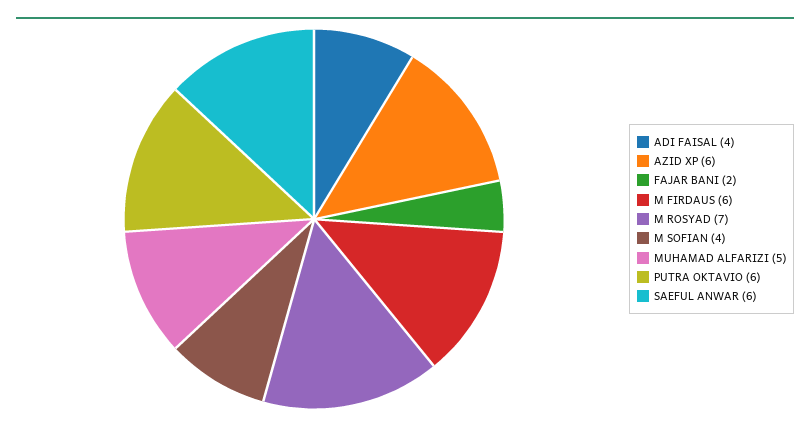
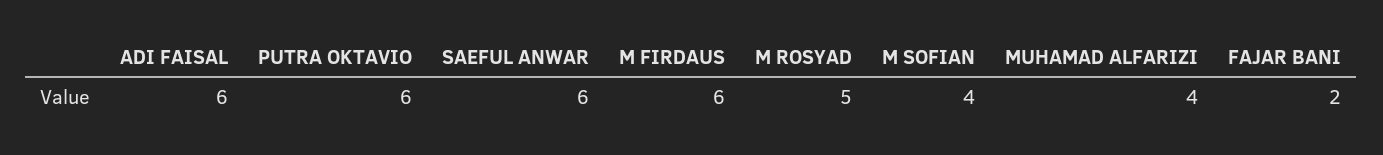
  {
-   "ADI FAISAL": 4,
+   "ADI FAISAL": 6,
-   "AZID XP": 6,
    "FAJAR BANI": 2,
    "M FIRDAUS": 6,
-   "M ROSYAD": 7,
+   "M ROSYAD": 5,
    "M SOFIAN": 4,
-   "MUHAMAD ALFARIZI": 5,
+   "MUHAMAD ALFARIZI": 4,
    "PUTRA OKTAVIO": 6,
    "SAEFUL ANWAR": 6
  }

